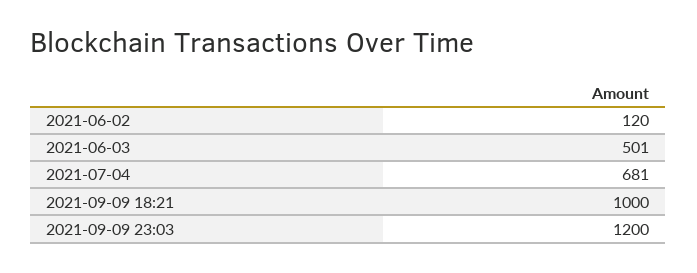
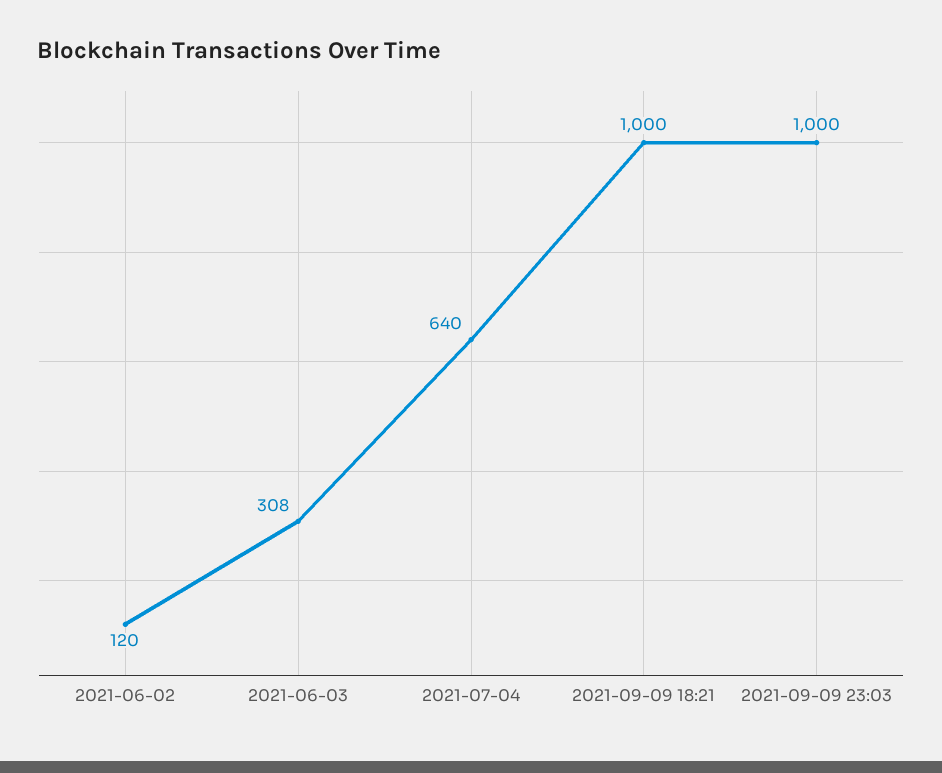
  {
    "2021-06-02": 120,
-   "2021-06-03": 501,
+   "2021-06-03": 308,
-   "2021-07-04": 681,
+   "2021-07-04": 640,
    "2021-09-09 18:21": 1000,
-   "2021-09-09 23:03": 1200
+   "2021-09-09 23:03": 1000
  }

